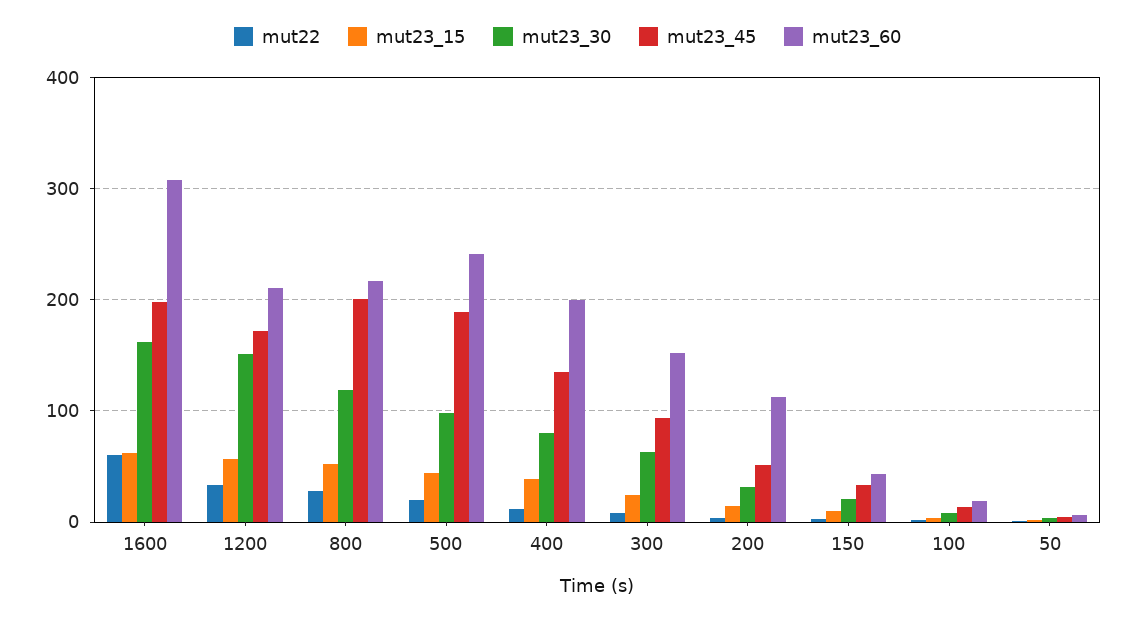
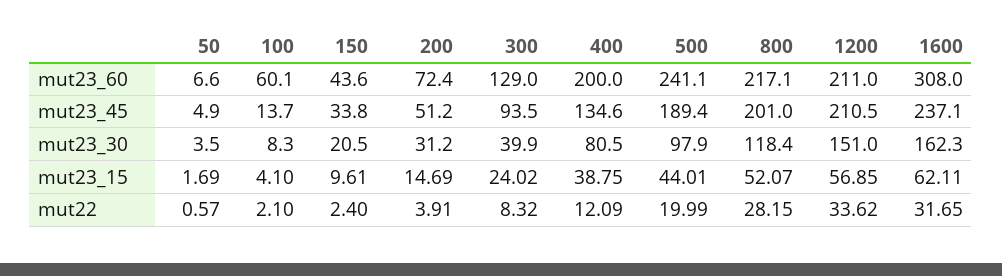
  {
    "mut22": {
-     "1600": 60,
+     "1600": 31.65,
      "1200": 33.62,
      "800": 28.15,
      "500": 19.99,
      "400": 12.09,
      "300": 8.32,
      "200": 3.91,
      "150": 2.4,
      "100": 2.1,
      "50": 0.57
    },
    "mut23_15": {
      "1600": 62.11,
      "1200": 56.85,
      "800": 52.07,
      "500": 44.01,
      "400": 38.75,
      "300": 24.02,
      "200": 14.69,
      "150": 9.61,
      "100": 4.1,
      "50": 1.69
    },
    "mut23_30": {
      "1600": 162.3,
      "1200": 151,
      "800": 118.4,
      "500": 97.9,
      "400": 80.5,
-     "300": 60,
+     "300": 39.9,
      "200": 31.2,
      "150": 20.5,
      "100": 8.3,
      "50": 3.5
    },
    "mut23_45": {
-     "1600": 200,
+     "1600": 237.1,
-     "1200": 170,
+     "1200": 210.5,
      "800": 201,
      "500": 189.4,
      "400": 134.6,
      "300": 93.5,
      "200": 51.2,
      "150": 33.8,
      "100": 13.7,
      "50": 4.9
    },
    "mut23_60": {
      "1600": 308,
      "1200": 211,
      "800": 217.1,
      "500": 241.1,
      "400": 200,
-     "300": 150,
+     "300": 129,
-     "200": 110,
+     "200": 72.4,
      "150": 43.6,
-     "100": 20,
+     "100": 60.1,
      "50": 6.6
    }
  }

